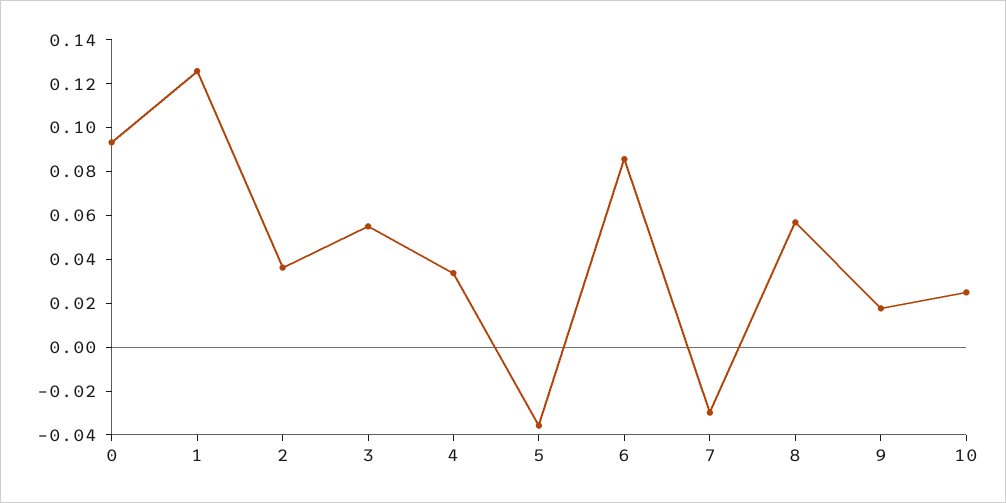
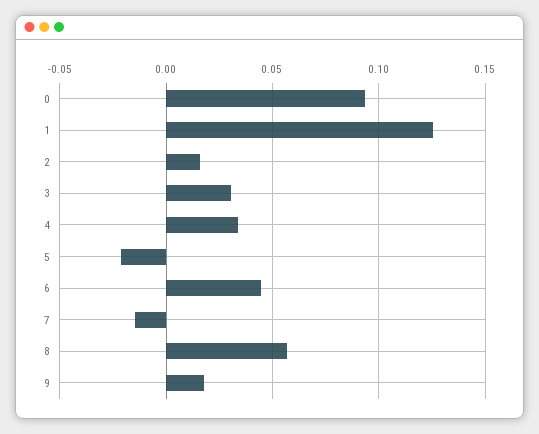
  {
    "0": 0.095,
    "1": 0.125,
-   "2": 0.035,
+   "2": 0.015,
-   "3": 0.055,
+   "3": 0.03,
    "4": 0.035,
-   "5": -0.035,
+   "5": -0.02,
-   "6": 0.085,
+   "6": 0.045,
-   "7": -0.03,
+   "7": -0.015,
    "8": 0.055,
-   "9": 0.02,
+   "9": 0.02
-   "10": 0.025
  }

